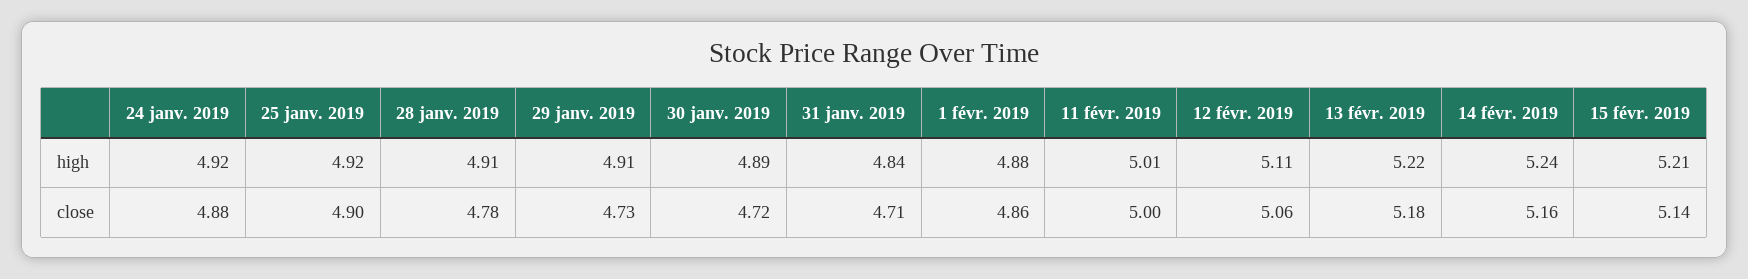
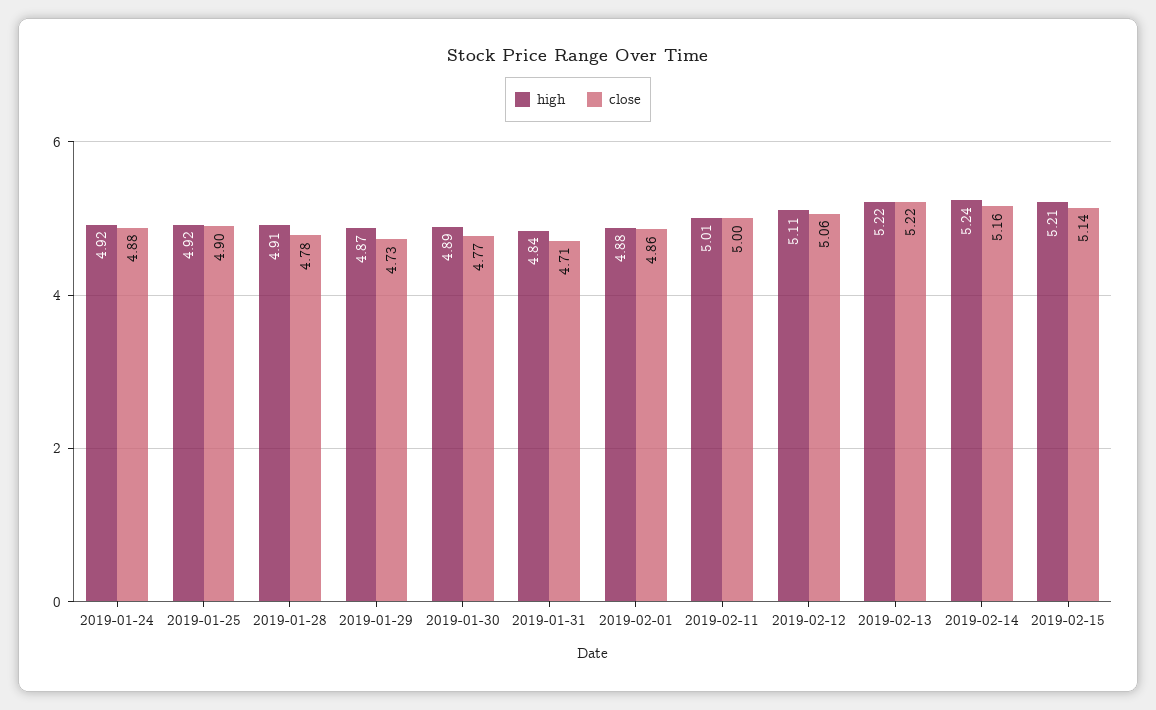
  {
    "high": {
      "24 janv. 2019": 4.92,
      "25 janv. 2019": 4.92,
      "28 janv. 2019": 4.91,
-     "29 janv. 2019": 4.91,
+     "29 janv. 2019": 4.87,
      "30 janv. 2019": 4.89,
      "31 janv. 2019": 4.84,
      "1 févr. 2019": 4.88,
      "11 févr. 2019": 5.01,
      "12 févr. 2019": 5.11,
      "13 févr. 2019": 5.22,
      "14 févr. 2019": 5.24,
      "15 févr. 2019": 5.21
    },
    "close": {
      "24 janv. 2019": 4.88,
      "25 janv. 2019": 4.9,
      "28 janv. 2019": 4.78,
      "29 janv. 2019": 4.73,
-     "30 janv. 2019": 4.72,
+     "30 janv. 2019": 4.77,
      "31 janv. 2019": 4.71,
      "1 févr. 2019": 4.86,
      "11 févr. 2019": 5,
      "12 févr. 2019": 5.06,
-     "13 févr. 2019": 5.18,
+     "13 févr. 2019": 5.22,
      "14 févr. 2019": 5.16,
      "15 févr. 2019": 5.14
    }
  }

